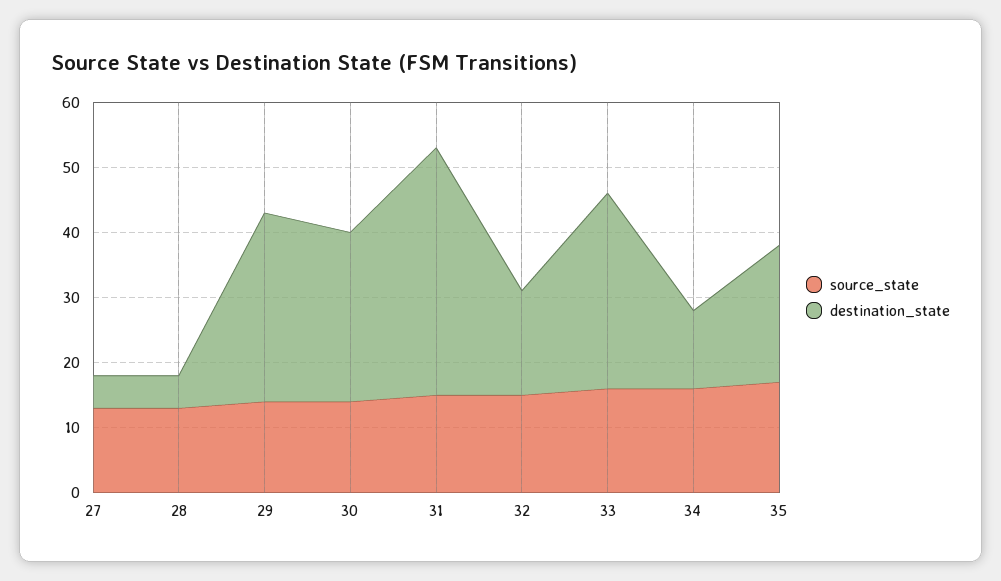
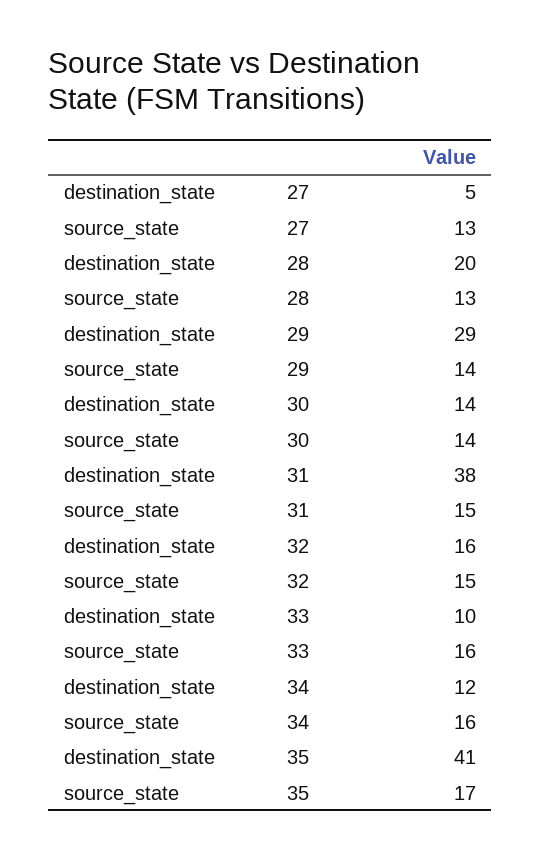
  {
    "source_state": {
      "27": 13,
      "28": 13,
      "29": 14,
      "30": 14,
      "31": 15,
      "32": 15,
      "33": 16,
      "34": 16,
      "35": 17
    },
    "destination_state": {
      "27": 5,
-     "28": 5,
+     "28": 20,
      "29": 29,
-     "30": 25,
+     "30": 14,
      "31": 38,
      "32": 16,
-     "33": 30,
+     "33": 10,
      "34": 12,
-     "35": 20
+     "35": 41
    }
  }

